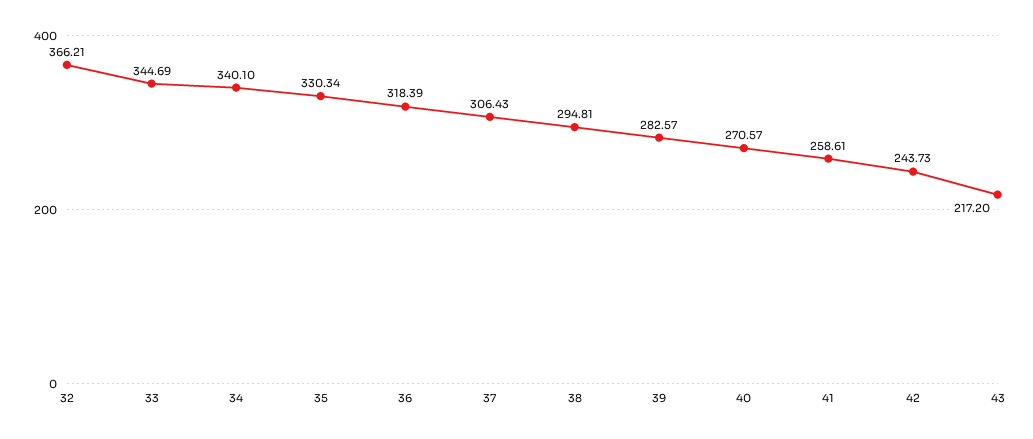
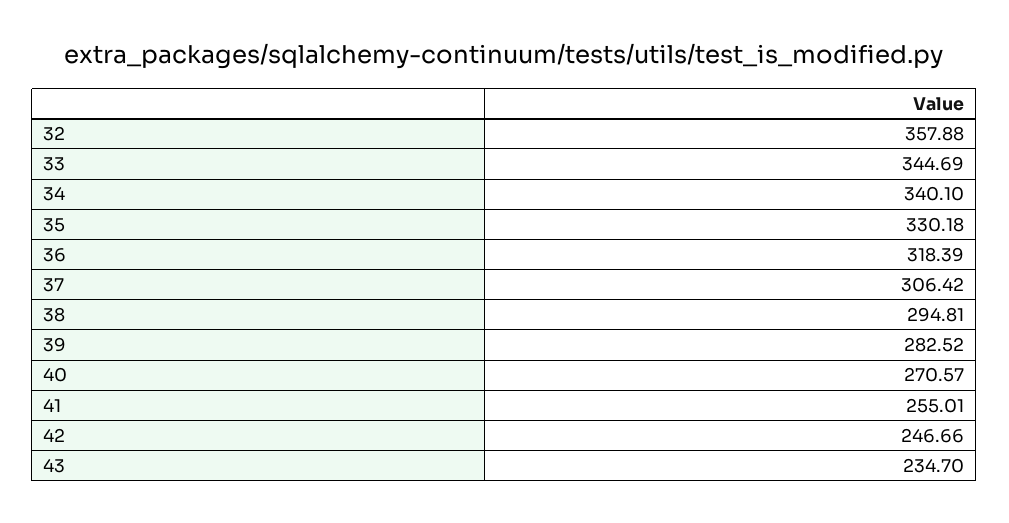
  {
-   "32": 366.21,
+   "32": 357.88,
    "33": 344.69,
    "34": 340.1,
-   "35": 330.34,
+   "35": 330.18,
    "36": 318.39,
-   "37": 306.43,
+   "37": 306.42,
    "38": 294.81,
-   "39": 282.57,
+   "39": 282.52,
    "40": 270.57,
-   "41": 258.61,
+   "41": 255.01,
-   "42": 243.73,
+   "42": 246.66,
-   "43": 217.2
+   "43": 234.7
  }

